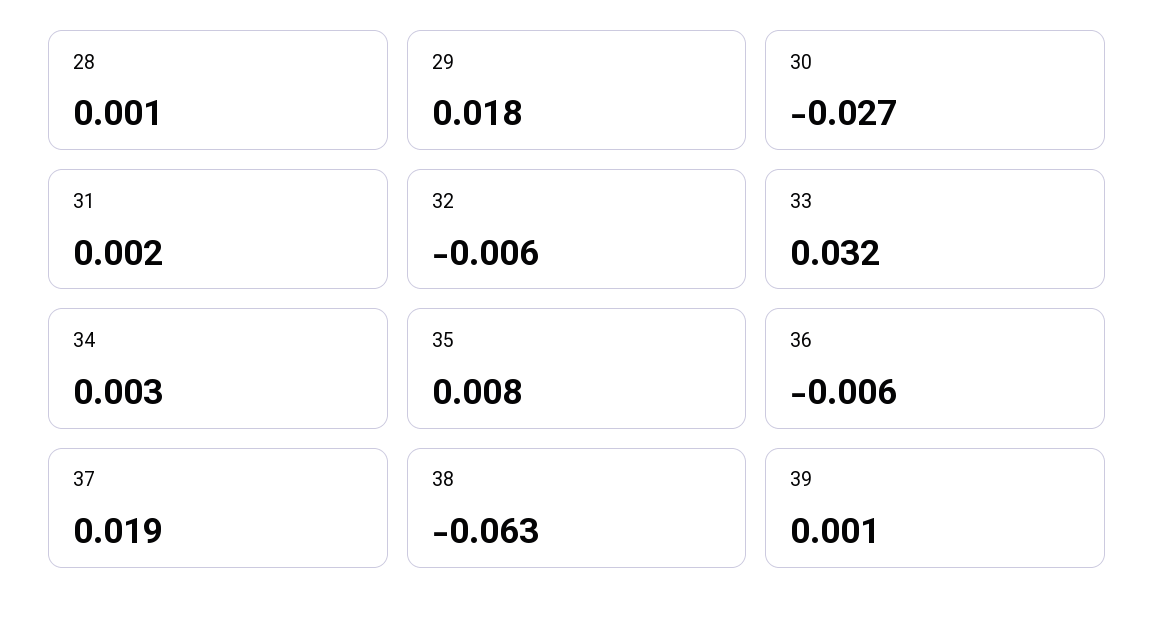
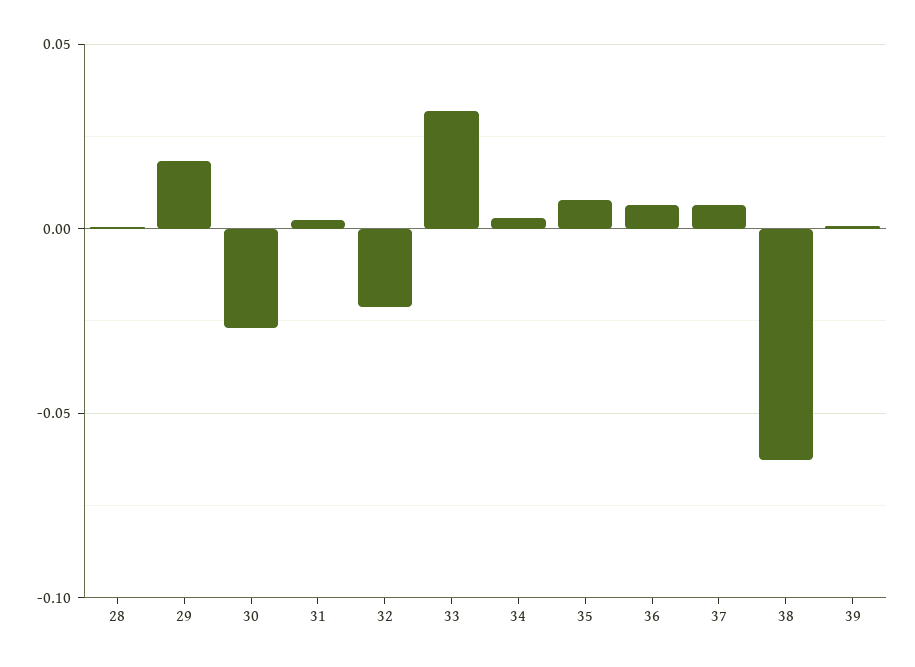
  {
    "28": 0.001,
    "29": 0.018,
    "30": -0.027,
    "31": 0.002,
-   "32": -0.006,
+   "32": -0.02,
    "33": 0.032,
    "34": 0.003,
    "35": 0.008,
-   "36": -0.006,
+   "36": 0.005,
-   "37": 0.019,
+   "37": 0.005,
    "38": -0.063,
    "39": 0.001
  }

